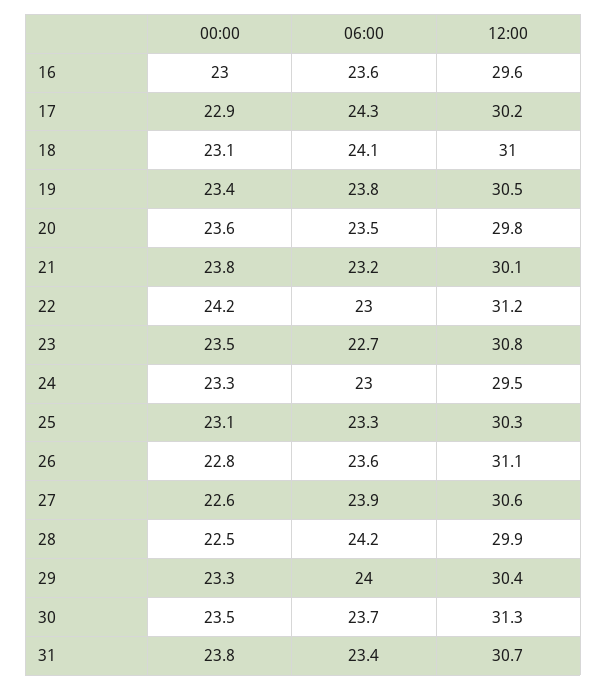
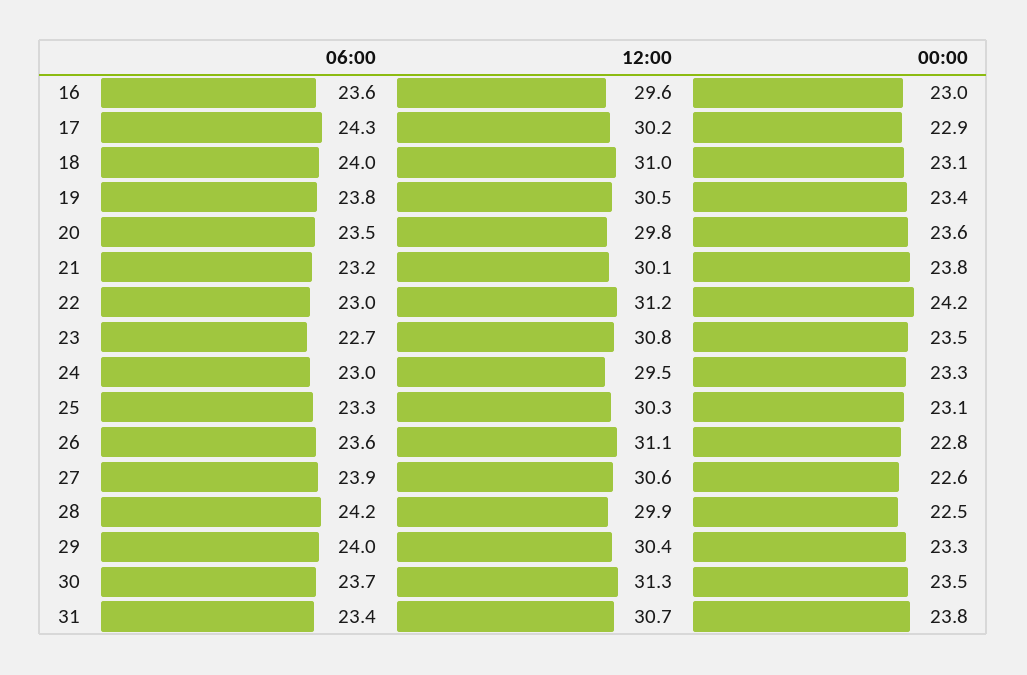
  {
    "00:00": {
      "16": 23,
      "17": 22.9,
      "18": 23.1,
      "19": 23.4,
      "20": 23.6,
      "21": 23.8,
      "22": 24.2,
      "23": 23.5,
      "24": 23.3,
      "25": 23.1,
      "26": 22.8,
      "27": 22.6,
      "28": 22.5,
      "29": 23.3,
      "30": 23.5,
      "31": 23.8
    },
    "06:00": {
      "16": 23.6,
      "17": 24.3,
-     "18": 24.1,
+     "18": 24,
      "19": 23.8,
      "20": 23.5,
      "21": 23.2,
      "22": 23,
      "23": 22.7,
      "24": 23,
      "25": 23.3,
      "26": 23.6,
      "27": 23.9,
      "28": 24.2,
      "29": 24,
      "30": 23.7,
      "31": 23.4
    },
    "12:00": {
      "16": 29.6,
      "17": 30.2,
      "18": 31,
      "19": 30.5,
      "20": 29.8,
      "21": 30.1,
      "22": 31.2,
      "23": 30.8,
      "24": 29.5,
      "25": 30.3,
      "26": 31.1,
      "27": 30.6,
      "28": 29.9,
      "29": 30.4,
      "30": 31.3,
      "31": 30.7
    }
  }

